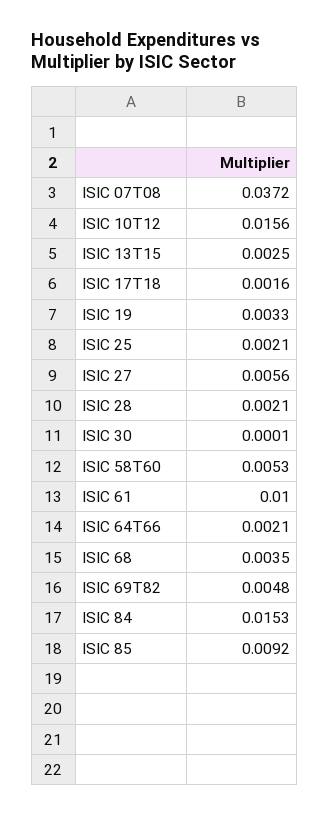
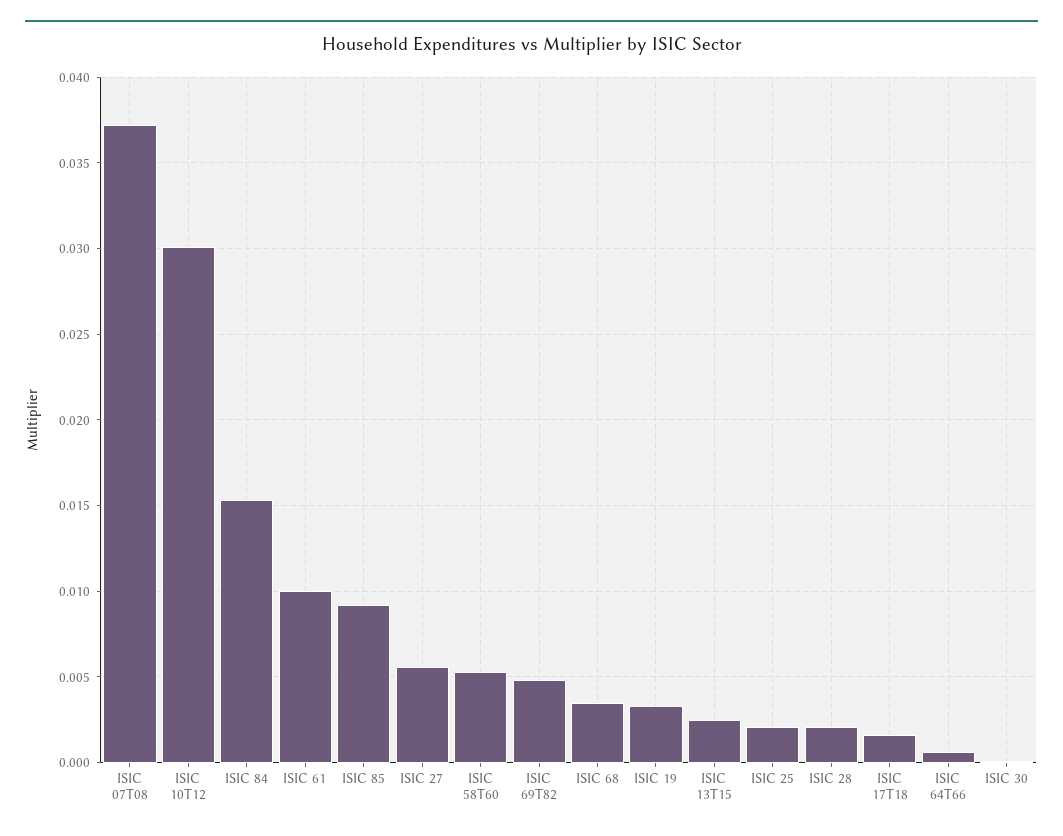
  {
    "ISIC 07T08": 0.0372,
-   "ISIC 10T12": 0.0156,
+   "ISIC 10T12": 0.03,
    "ISIC 13T15": 0.0025,
    "ISIC 17T18": 0.0016,
    "ISIC 19": 0.0033,
    "ISIC 25": 0.0021,
    "ISIC 27": 0.0056,
    "ISIC 28": 0.0021,
    "ISIC 30": 0.0001,
    "ISIC 58T60": 0.0053,
    "ISIC 61": 0.01,
-   "ISIC 64T66": 0.0021,
+   "ISIC 64T66": 0.0005,
    "ISIC 68": 0.0035,
    "ISIC 69T82": 0.0048,
    "ISIC 84": 0.0153,
    "ISIC 85": 0.0092
  }

